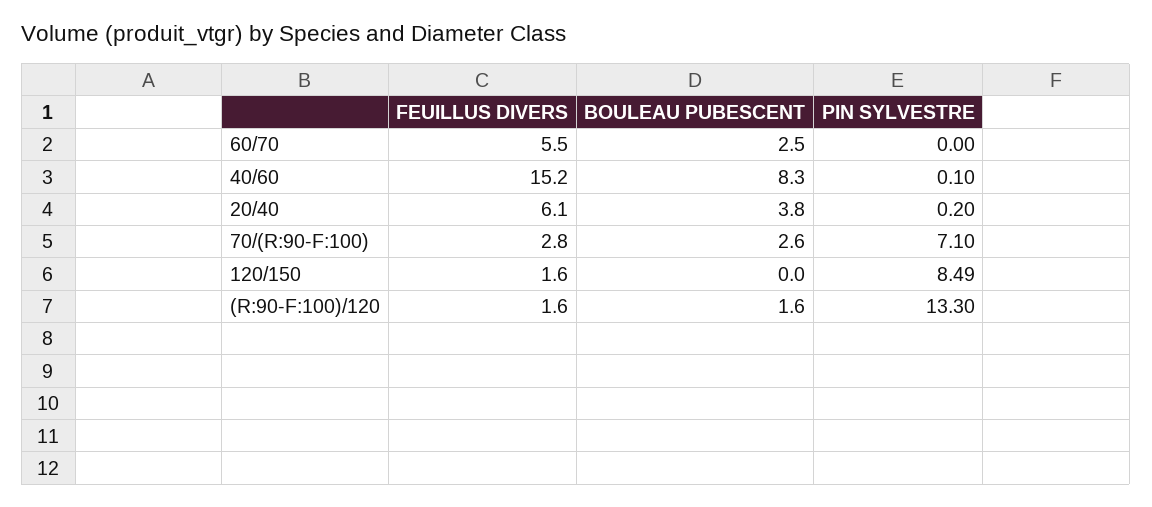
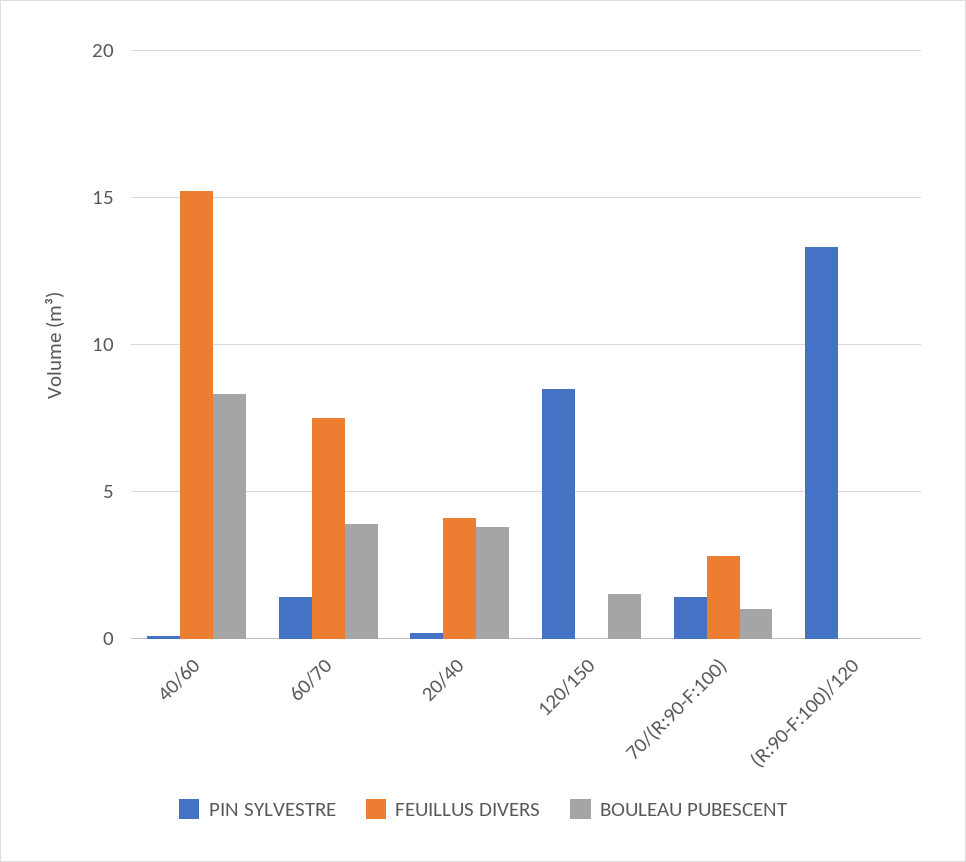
  {
    "FEUILLUS DIVERS": {
-     "60/70": 5.5,
+     "60/70": 7.5,
      "40/60": 15.2,
-     "20/40": 6.1,
+     "20/40": 4,
      "70/(R:90-F:100)": 2.8,
-     "120/150": 1.6,
+     "120/150": 0,
-     "(R:90-F:100)/120": 1.6
+     "(R:90-F:100)/120": 0
    },
    "BOULEAU PUBESCENT": {
-     "60/70": 2.5,
+     "60/70": 4,
      "40/60": 8.3,
      "20/40": 3.8,
-     "70/(R:90-F:100)": 2.6,
+     "70/(R:90-F:100)": 1,
-     "120/150": 0,
+     "120/150": 1.5,
-     "(R:90-F:100)/120": 1.6
+     "(R:90-F:100)/120": 0
    },
    "PIN SYLVESTRE": {
-     "60/70": 0,
+     "60/70": 1.5,
      "40/60": 0.1,
      "20/40": 0.2,
-     "70/(R:90-F:100)": 7.1,
+     "70/(R:90-F:100)": 1.5,
      "120/150": 8.49,
      "(R:90-F:100)/120": 13.3
    }
  }

